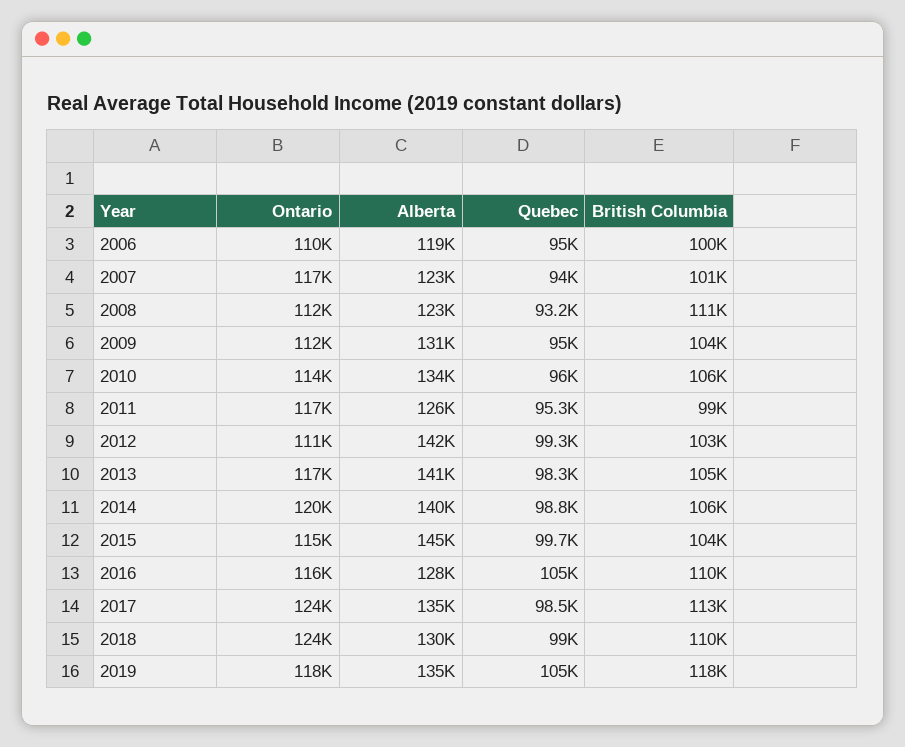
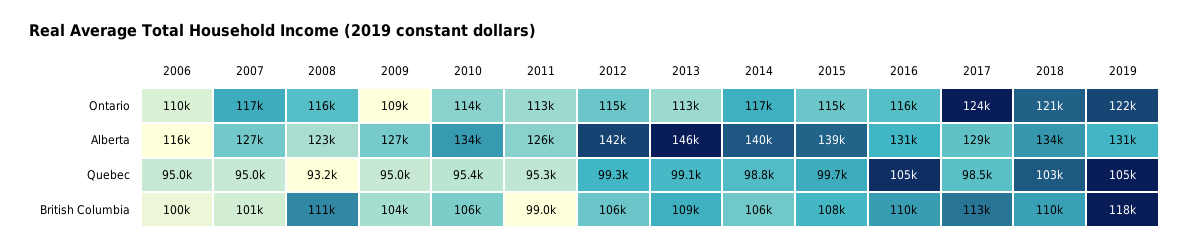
  {
    "Ontario": {
      "2006": 110000,
      "2007": 117000,
-     "2008": 112000,
+     "2008": 116000,
-     "2009": 112000,
+     "2009": 109000,
      "2010": 114000,
-     "2011": 117000,
+     "2011": 113000,
-     "2012": 111000,
+     "2012": 115000,
-     "2013": 117000,
+     "2013": 113000,
-     "2014": 120000,
+     "2014": 117000,
      "2015": 115000,
      "2016": 116000,
      "2017": 124000,
-     "2018": 124000,
+     "2018": 121000,
-     "2019": 118000
+     "2019": 122000
    },
    "Alberta": {
-     "2006": 119000,
+     "2006": 116000,
-     "2007": 123000,
+     "2007": 127000,
      "2008": 123000,
-     "2009": 131000,
+     "2009": 127000,
      "2010": 134000,
      "2011": 126000,
      "2012": 142000,
-     "2013": 141000,
+     "2013": 146000,
      "2014": 140000,
-     "2015": 145000,
+     "2015": 139000,
-     "2016": 128000,
+     "2016": 131000,
-     "2017": 135000,
+     "2017": 129000,
-     "2018": 130000,
+     "2018": 134000,
-     "2019": 135000
+     "2019": 131000
    },
    "Quebec": {
      "2006": 95000,
-     "2007": 94000,
+     "2007": 95000,
      "2008": 93200,
      "2009": 95000,
-     "2010": 96000,
+     "2010": 95400,
      "2011": 95300,
      "2012": 99300,
-     "2013": 98300,
+     "2013": 99100,
      "2014": 98800,
      "2015": 99700,
      "2016": 105000,
      "2017": 98500,
-     "2018": 99000,
+     "2018": 103000,
      "2019": 105000
    },
    "British Columbia": {
      "2006": 100000,
      "2007": 101000,
      "2008": 111000,
      "2009": 104000,
      "2010": 106000,
      "2011": 99000,
-     "2012": 103000,
+     "2012": 106000,
-     "2013": 105000,
+     "2013": 109000,
      "2014": 106000,
-     "2015": 104000,
+     "2015": 108000,
      "2016": 110000,
      "2017": 113000,
      "2018": 110000,
      "2019": 118000
    }
  }

